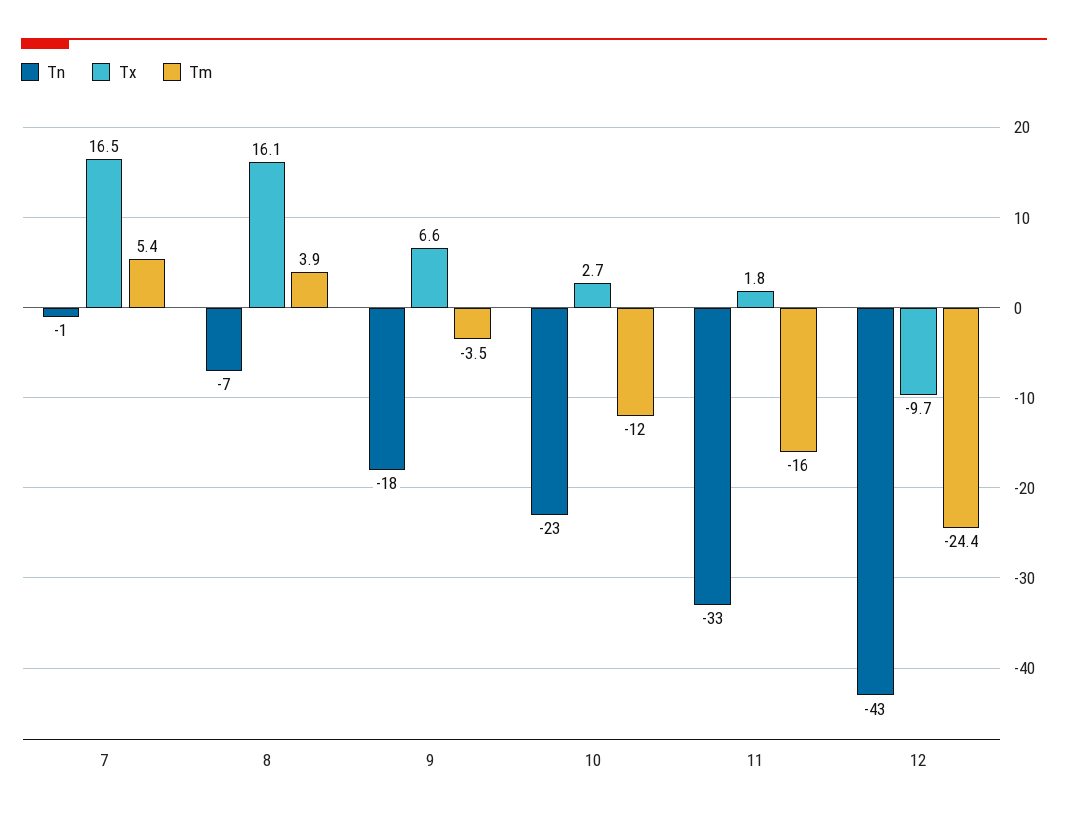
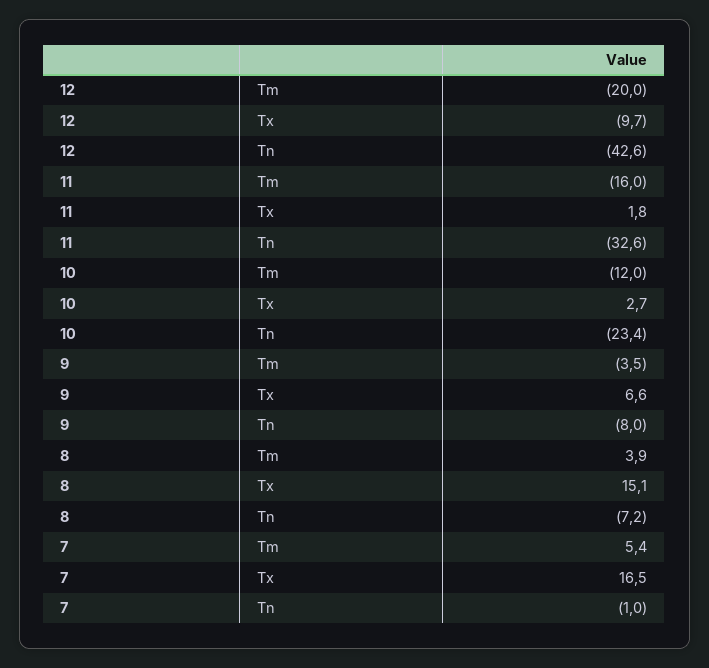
  {
    "Tn": {
      "7": -1,
      "8": -7.2,
-     "9": -18,
+     "9": -8,
      "10": -23.4,
      "11": -32.6,
      "12": -42.6
    },
    "Tx": {
      "7": 16.5,
-     "8": 16.1,
+     "8": 15.1,
      "9": 6.6,
      "10": 2.7,
      "11": 1.8,
      "12": -9.7
    },
    "Tm": {
      "7": 5.4,
      "8": 3.9,
      "9": -3.5,
      "10": -12,
      "11": -16,
-     "12": -24.4
+     "12": -20
    }
  }

